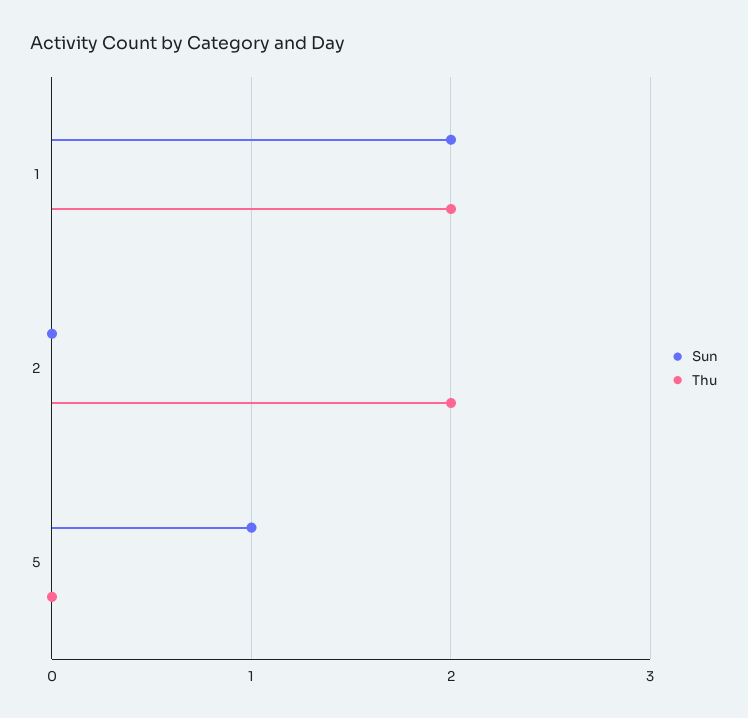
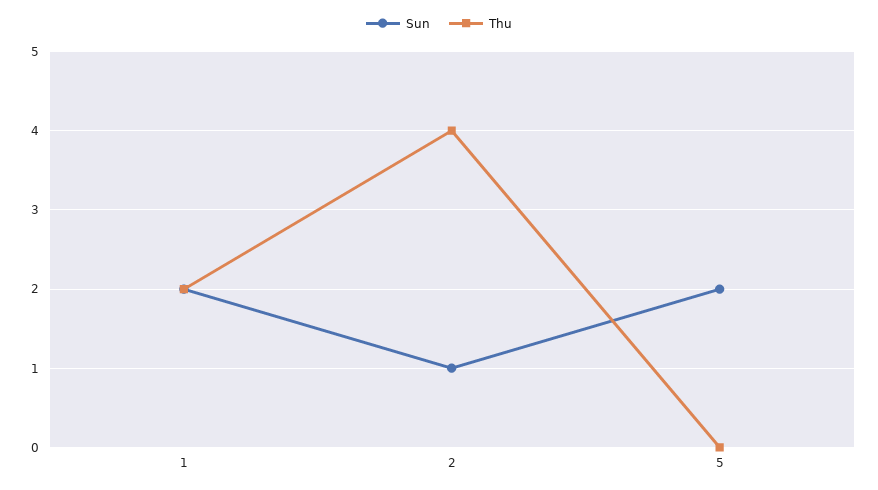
  {
    "Sun": {
      "1": 2,
-     "2": 0,
+     "2": 1,
-     "5": 1
+     "5": 2
    },
    "Thu": {
      "1": 2,
-     "2": 2,
+     "2": 4,
      "5": 0
    }
  }

